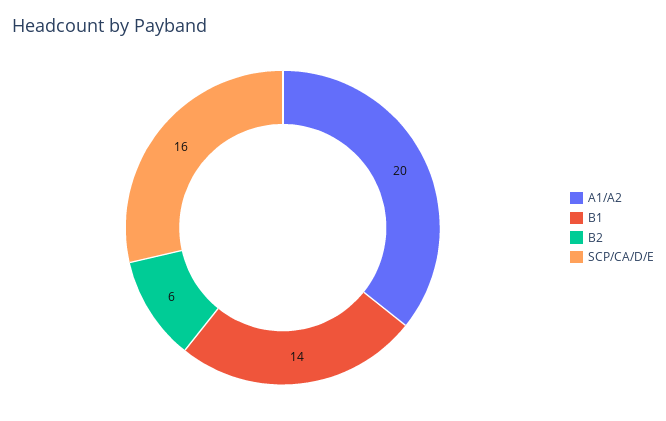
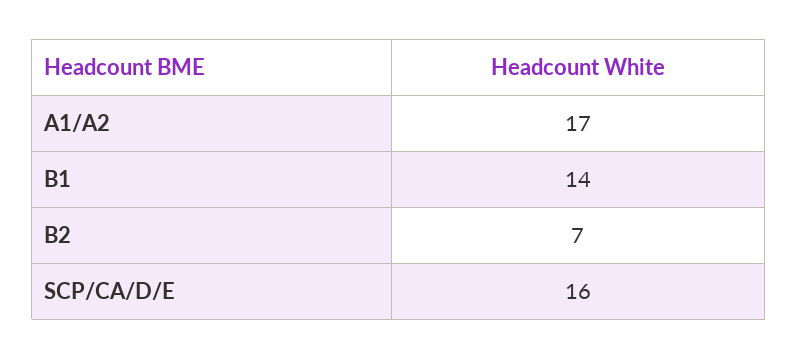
  {
-   "A1/A2": 20,
+   "A1/A2": 17,
    "B1": 14,
-   "B2": 6,
+   "B2": 7,
    "SCP/CA/D/E": 16
  }

